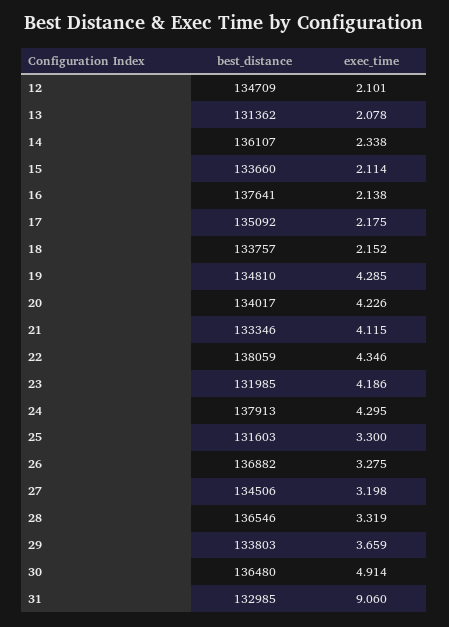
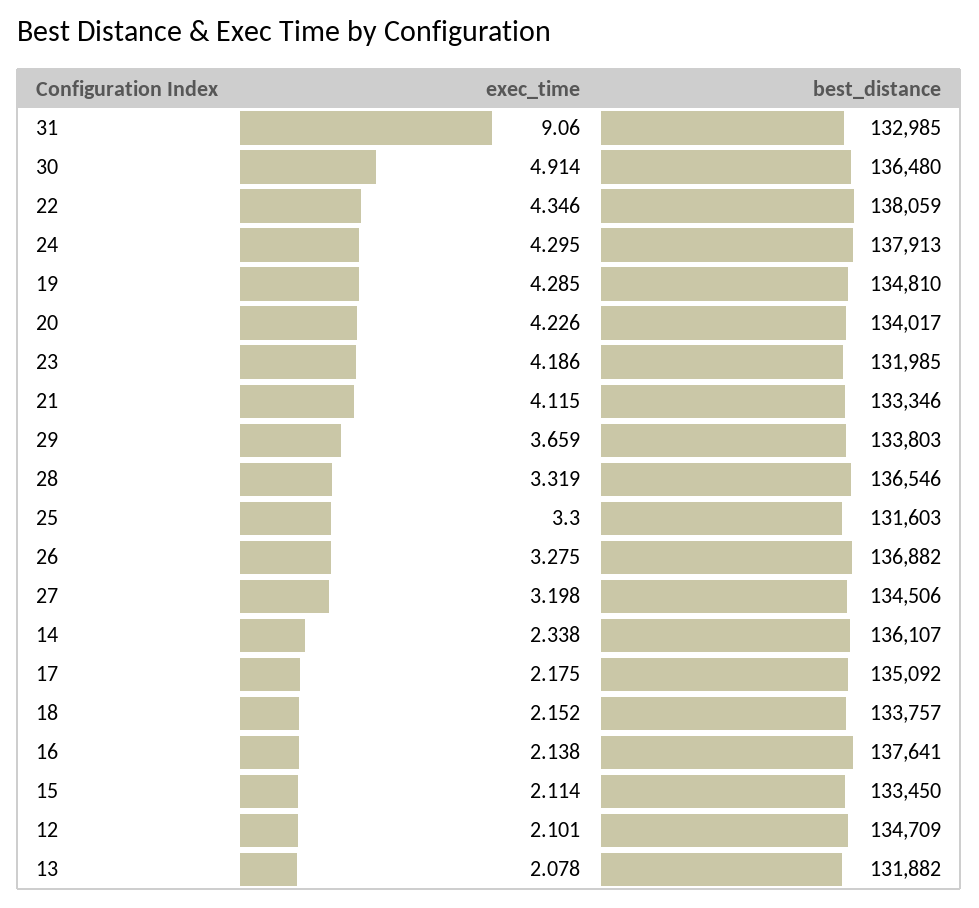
  {
    "best_distance": {
      "12": 134709,
-     "13": 131362,
+     "13": 131882,
      "14": 136107,
-     "15": 133660,
+     "15": 133450,
      "16": 137641,
      "17": 135092,
      "18": 133757,
      "19": 134810,
      "20": 134017,
      "21": 133346,
      "22": 138059,
      "23": 131985,
      "24": 137913,
      "25": 131603,
      "26": 136882,
      "27": 134506,
      "28": 136546,
      "29": 133803,
      "30": 136480,
      "31": 132985
    },
    "exec_time": {
      "12": 2.101,
      "13": 2.078,
      "14": 2.338,
      "15": 2.114,
      "16": 2.138,
      "17": 2.175,
      "18": 2.152,
      "19": 4.285,
      "20": 4.226,
      "21": 4.115,
      "22": 4.346,
      "23": 4.186,
      "24": 4.295,
      "25": 3.3,
      "26": 3.275,
      "27": 3.198,
      "28": 3.319,
      "29": 3.659,
      "30": 4.914,
      "31": 9.06
    }
  }

